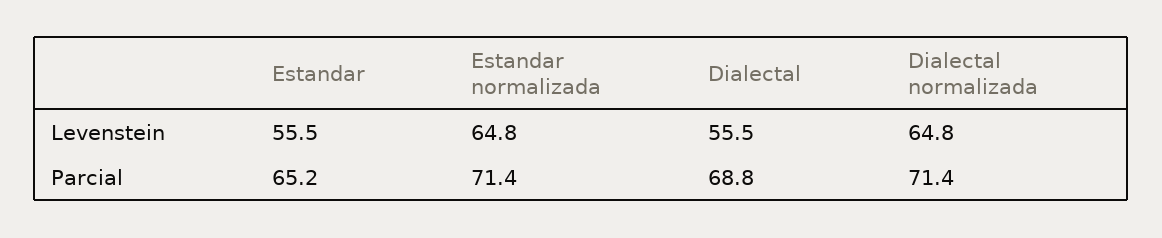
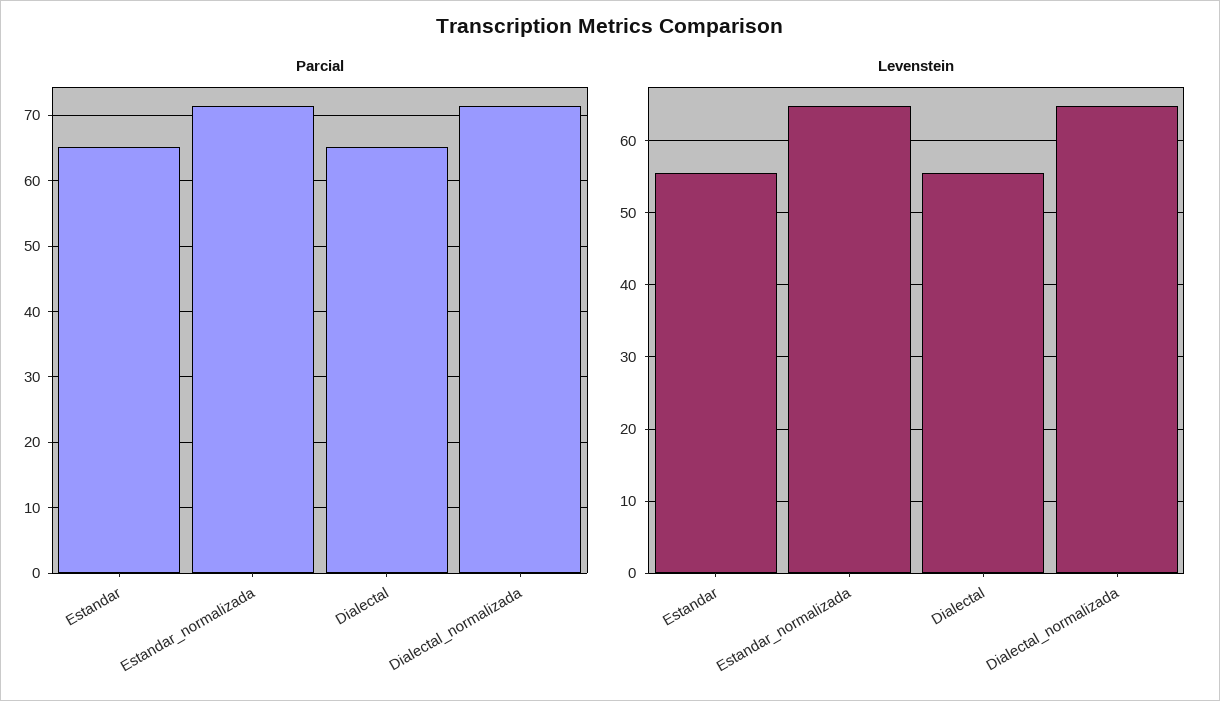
  {
    "Levenstein": {
      "Estandar": 55.5,
      "Estandar normalizada": 64.8,
      "Dialectal": 55.5,
      "Dialectal normalizada": 64.8
    },
    "Parcial": {
      "Estandar": 65.2,
      "Estandar normalizada": 71.4,
-     "Dialectal": 68.8,
+     "Dialectal": 65,
      "Dialectal normalizada": 71.4
    }
  }

